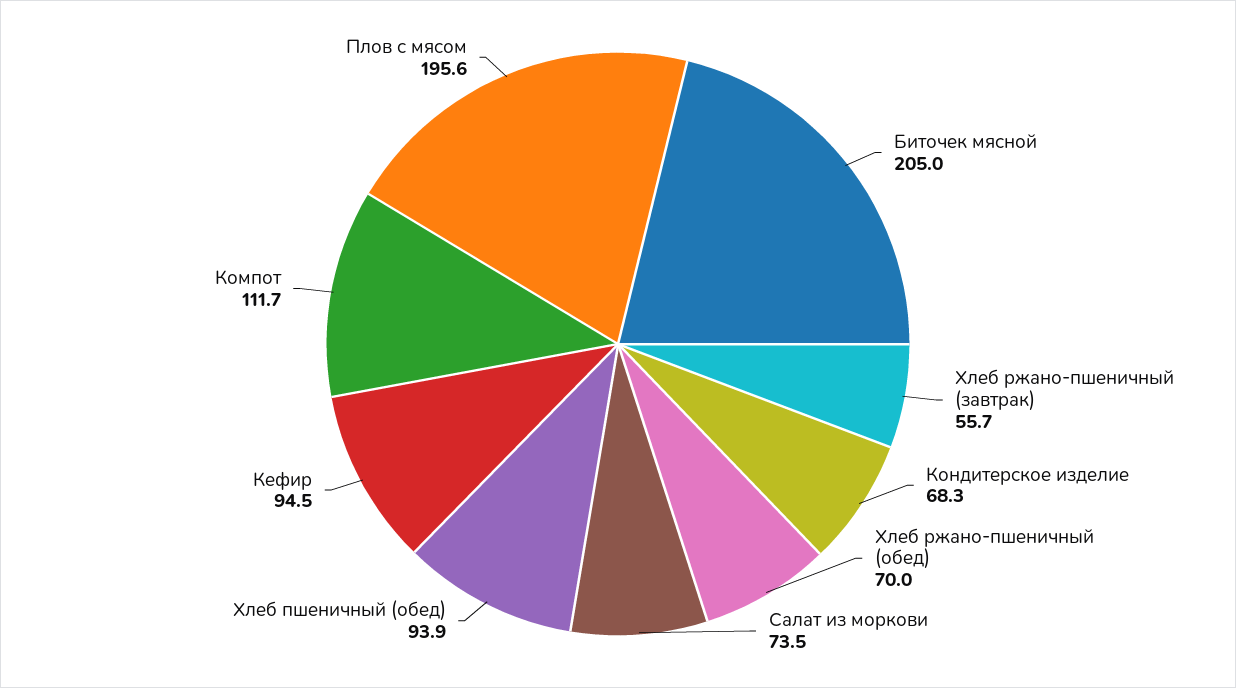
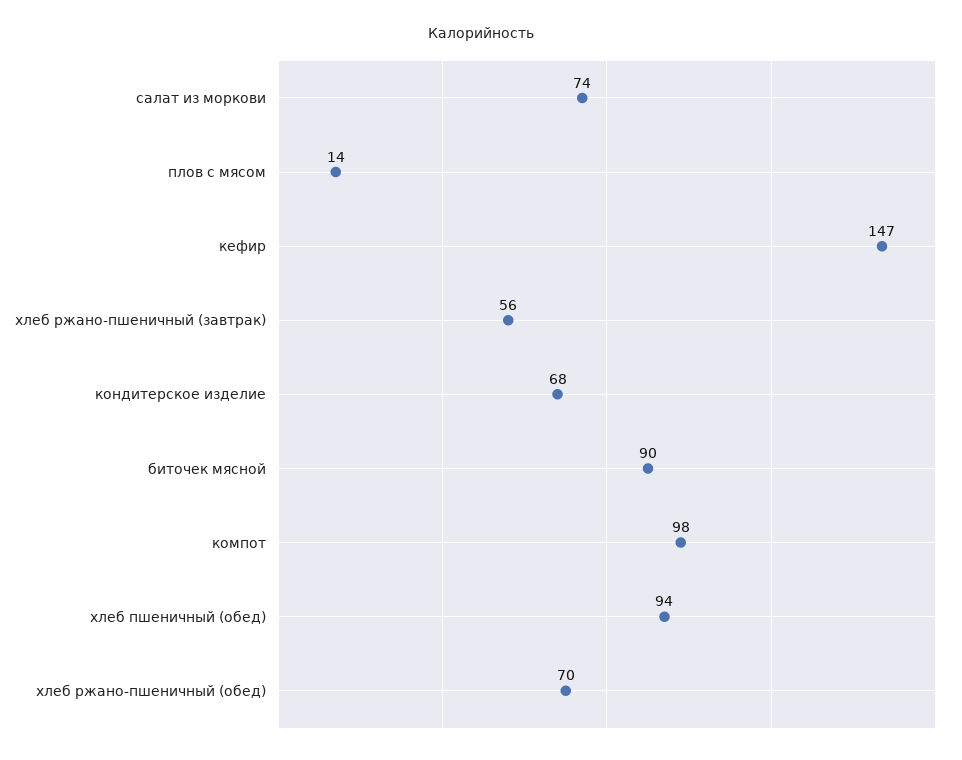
  {
-   "Биточек мясной": 205,
+   "Биточек мясной": 90,
    "Хлеб ржано-пшеничный (завтрак)": 55.7,
    "Кондитерское изделие": 68.3,
    "Хлеб ржано-пшеничный (обед)": 70,
    "Салат из моркови": 73.5,
    "Хлеб пшеничный (обед)": 93.9,
-   "Кефир": 94.5,
+   "Кефир": 147,
-   "Компот": 111.7,
+   "Компот": 98,
-   "Плов с мясом": 195.6
+   "Плов с мясом": 14
  }

